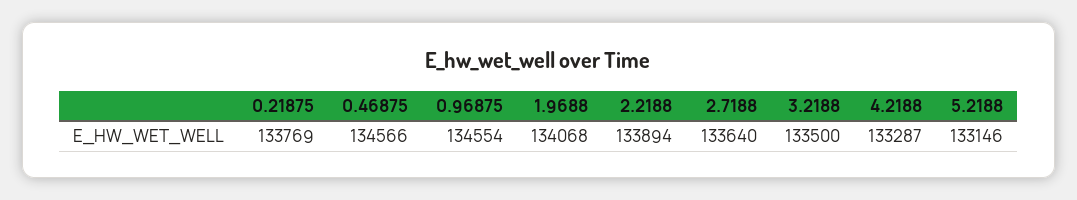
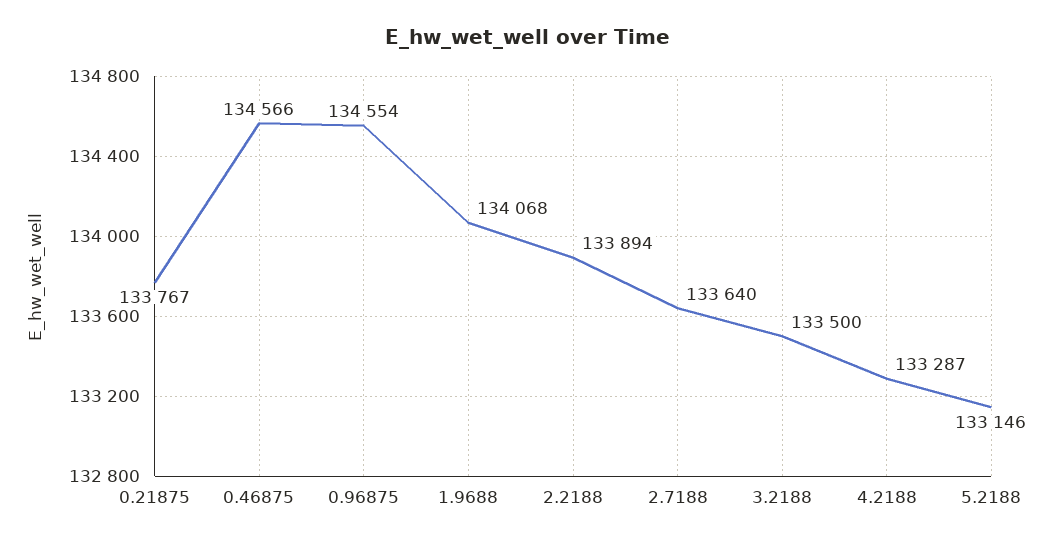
  {
-   "0.21875": 133769,
+   "0.21875": 133767,
    "0.46875": 134566,
    "0.96875": 134554,
    "1.9688": 134068,
    "2.2188": 133894,
    "2.7188": 133640,
    "3.2188": 133500,
    "4.2188": 133287,
    "5.2188": 133146
  }

